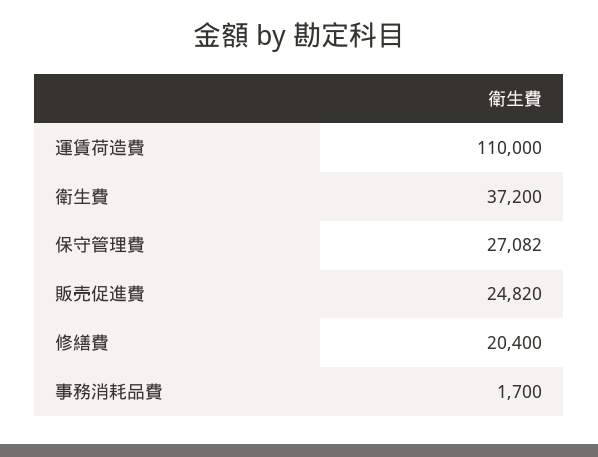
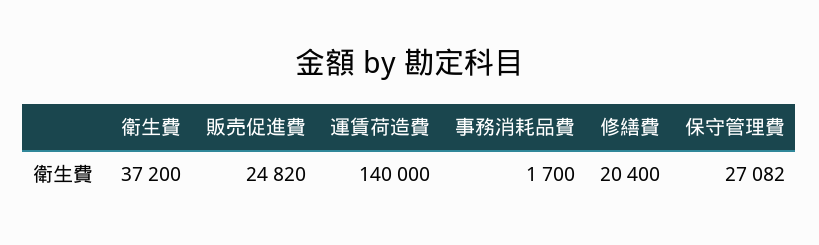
  {
-   "運賃荷造費": 110000,
+   "運賃荷造費": 140000,
    "衛生費": 37200,
    "保守管理費": 27082,
    "販売促進費": 24820,
    "修繕費": 20400,
    "事務消耗品費": 1700
  }

